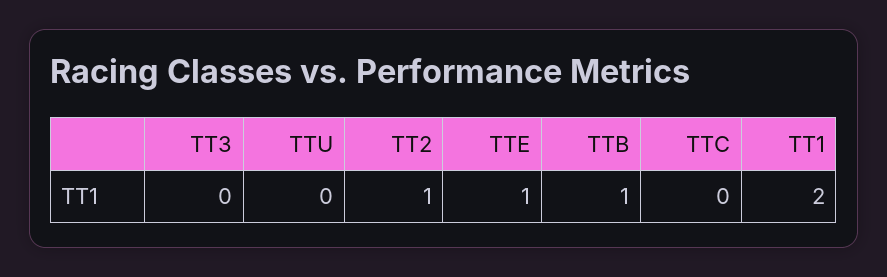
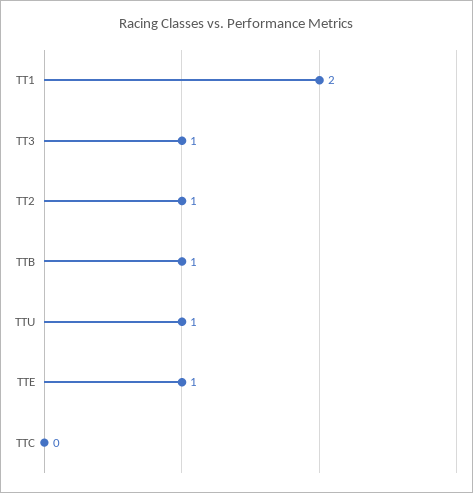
  {
-   "TT3": 0,
+   "TT3": 1,
-   "TTU": 0,
+   "TTU": 1,
    "TT2": 1,
    "TTE": 1,
    "TTB": 1,
    "TTC": 0,
    "TT1": 2
  }

